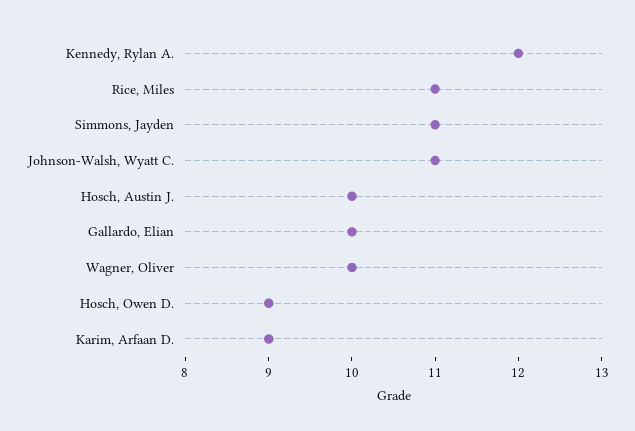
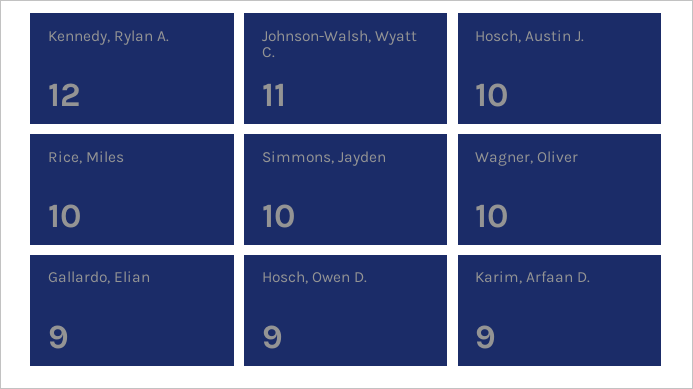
  {
    "Kennedy, Rylan A.": 12,
-   "Rice, Miles": 11,
+   "Rice, Miles": 10,
-   "Simmons, Jayden": 11,
+   "Simmons, Jayden": 10,
    "Johnson-Walsh, Wyatt C.": 11,
    "Hosch, Austin J.": 10,
-   "Gallardo, Elian": 10,
+   "Gallardo, Elian": 9,
    "Wagner, Oliver": 10,
    "Hosch, Owen D.": 9,
    "Karim, Arfaan D.": 9
  }

